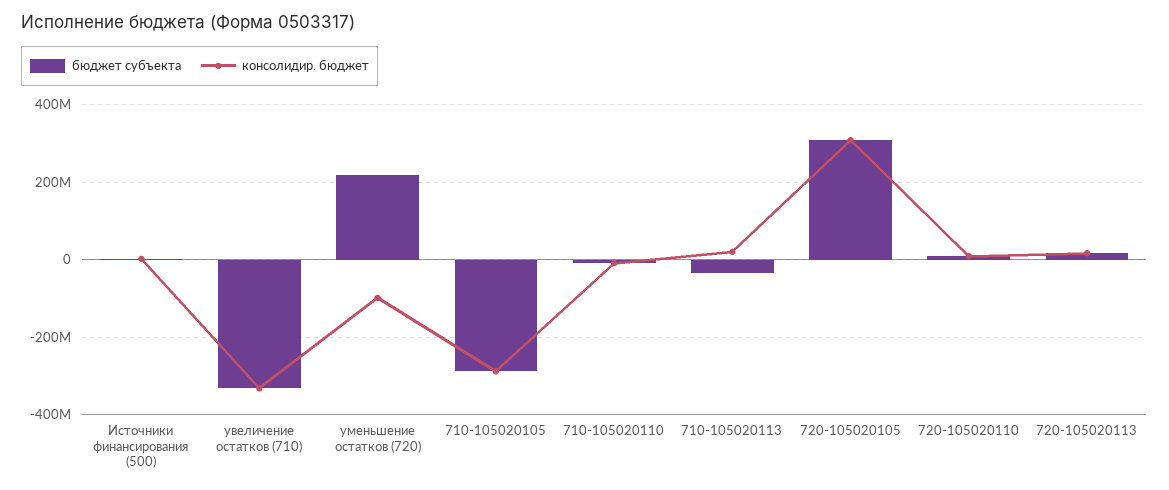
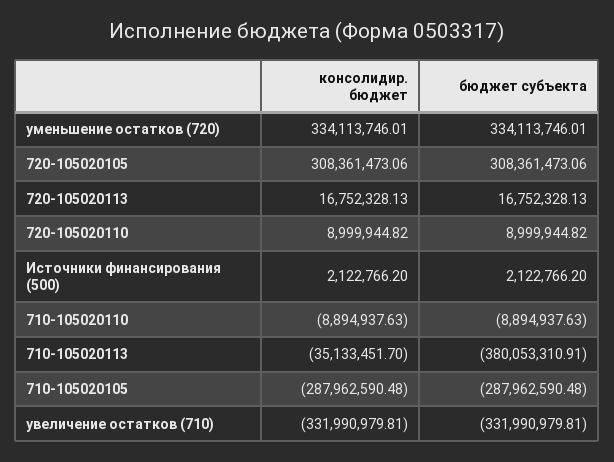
  {
    "бюджет субъекта": {
      "Источники финансирования (500)": 2122766.2,
      "увеличение остатков (710)": -331990979.81,
-     "уменьшение остатков (720)": 220000000,
+     "уменьшение остатков (720)": 334113746.01,
      "710-105020105": -287962590.48,
      "710-105020110": -8894937.63,
-     "710-105020113": -40000000,
+     "710-105020113": -380053310.91,
      "720-105020105": 308361473.06,
      "720-105020110": 8999944.82,
      "720-105020113": 16752328.13
    },
    "консолидир. бюджет": {
      "Источники финансирования (500)": 2122766.2,
      "увеличение остатков (710)": -331990979.81,
-     "уменьшение остатков (720)": -100000000,
+     "уменьшение остатков (720)": 334113746.01,
      "710-105020105": -287962590.48,
      "710-105020110": -8894937.63,
-     "710-105020113": 20000000,
+     "710-105020113": -35133451.7,
      "720-105020105": 308361473.06,
      "720-105020110": 8999944.82,
      "720-105020113": 16752328.13
    }
  }

